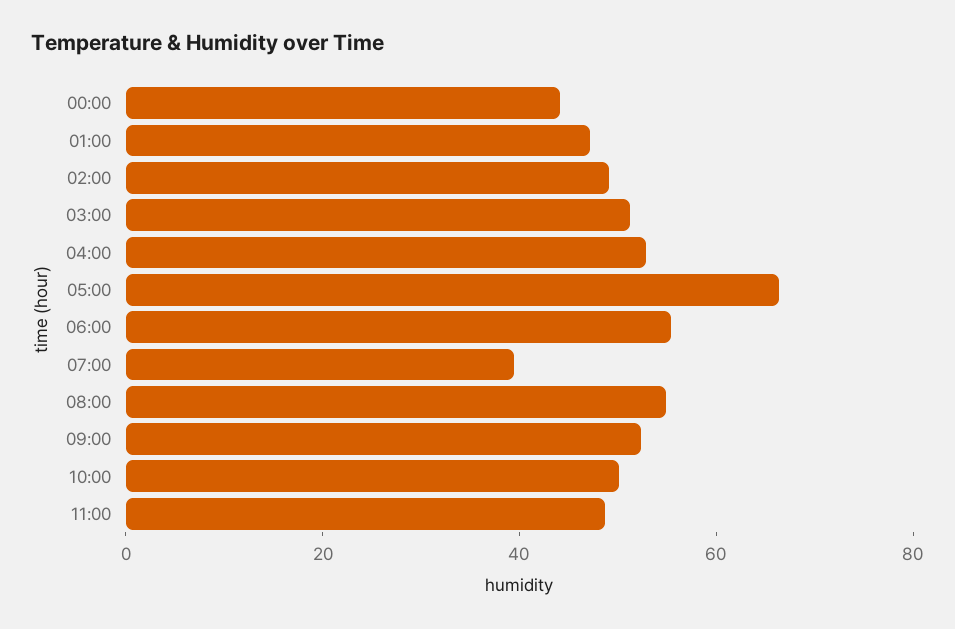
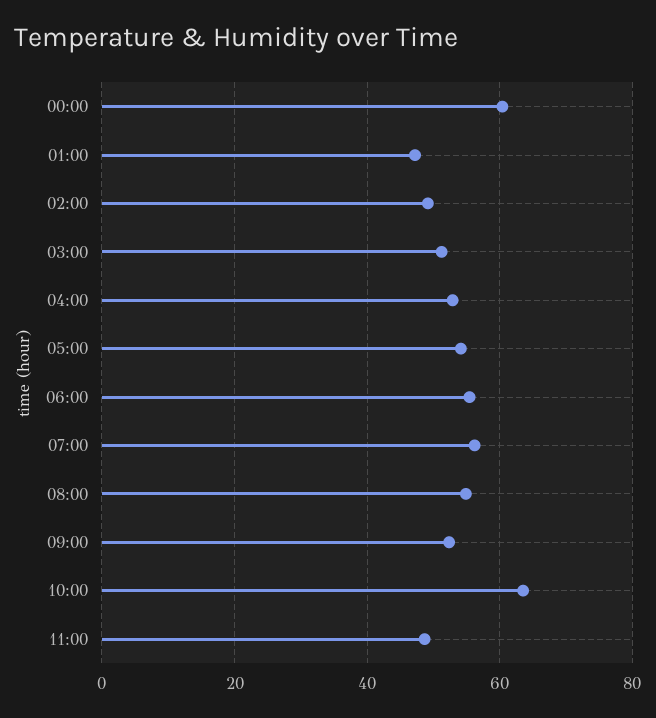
  {
-   "00:00": 45,
+   "00:00": 60,
    "01:00": 48,
    "02:00": 50,
    "03:00": 52,
    "04:00": 52,
-   "05:00": 65,
+   "05:00": 54,
    "06:00": 56,
-   "07:00": 40,
+   "07:00": 56,
    "08:00": 54,
    "09:00": 52,
-   "10:00": 50,
+   "10:00": 64,
    "11:00": 48
  }

